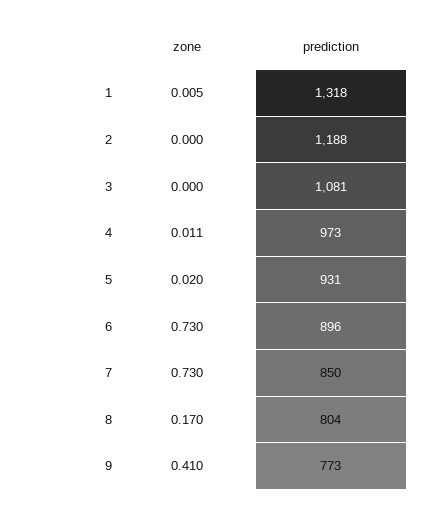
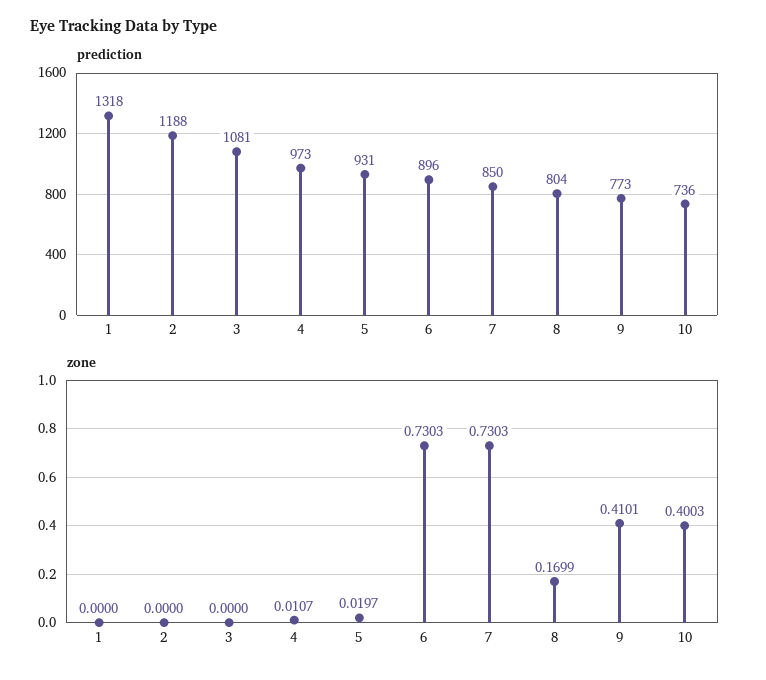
  {
    "zone": {
-     "1": 0.005,
+     "1": 0,
      "2": 0,
      "3": 0,
      "4": 0.0107,
      "5": 0.0197,
      "6": 0.7303,
      "7": 0.7303,
      "8": 0.1699,
-     "9": 0.4101
+     "9": 0.4101,
+     "10": 0.4003
    },
    "prediction": {
      "1": 1318,
      "2": 1188,
      "3": 1081,
      "4": 973,
      "5": 931,
      "6": 896,
      "7": 850,
      "8": 804,
-     "9": 773
+     "9": 773,
+     "10": 736
    }
  }

